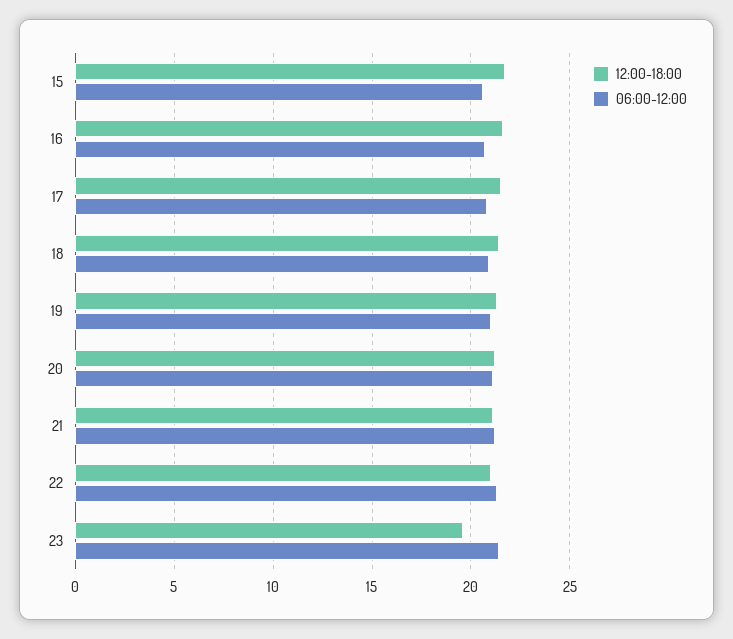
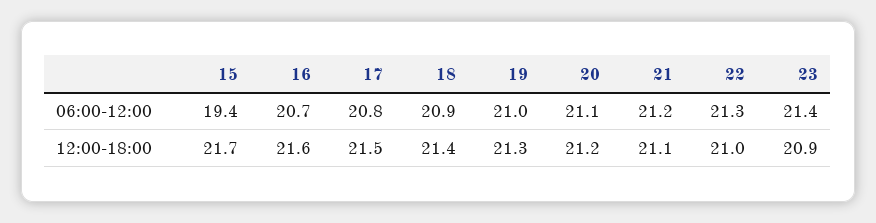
  {
    "12:00-18:00": {
      "15": 21.7,
      "16": 21.6,
      "17": 21.5,
      "18": 21.4,
      "19": 21.3,
      "20": 21.2,
      "21": 21.1,
      "22": 21,
-     "23": 19.5
+     "23": 20.9
    },
    "06:00-12:00": {
-     "15": 20.5,
+     "15": 19.4,
      "16": 20.7,
      "17": 20.8,
      "18": 20.9,
      "19": 21,
      "20": 21.1,
      "21": 21.2,
      "22": 21.3,
      "23": 21.4
    }
  }

